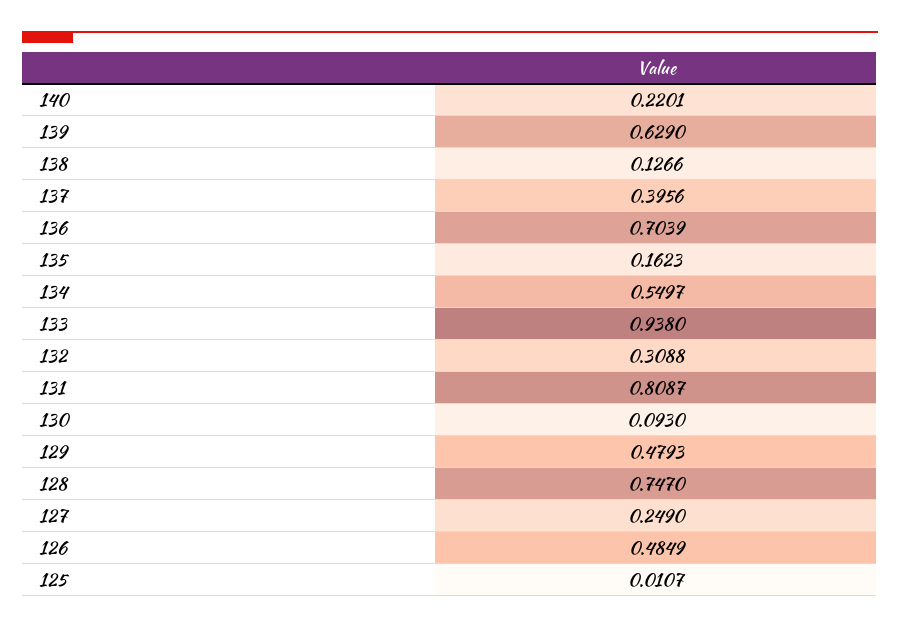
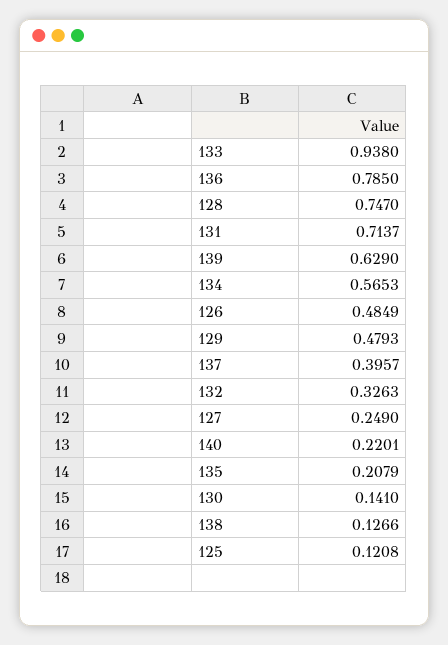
  {
    "140": 0.2201,
    "139": 0.629,
    "138": 0.1266,
-   "137": 0.3956,
+   "137": 0.3957,
-   "136": 0.7039,
+   "136": 0.785,
-   "135": 0.1623,
+   "135": 0.2079,
-   "134": 0.5497,
+   "134": 0.5653,
    "133": 0.938,
-   "132": 0.3088,
+   "132": 0.3263,
-   "131": 0.8087,
+   "131": 0.7137,
-   "130": 0.093,
+   "130": 0.141,
    "129": 0.4793,
    "128": 0.747,
    "127": 0.249,
    "126": 0.4849,
-   "125": 0.0107
+   "125": 0.1208
  }

